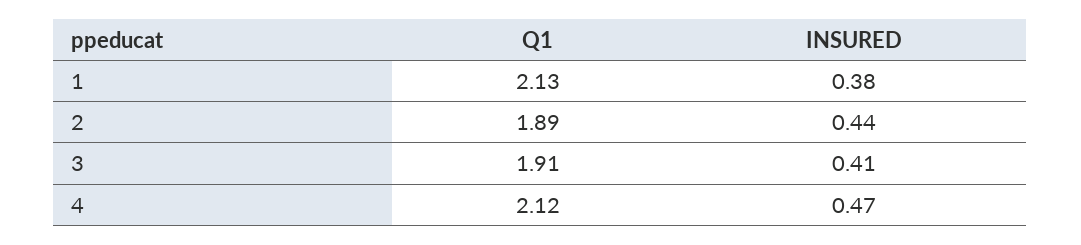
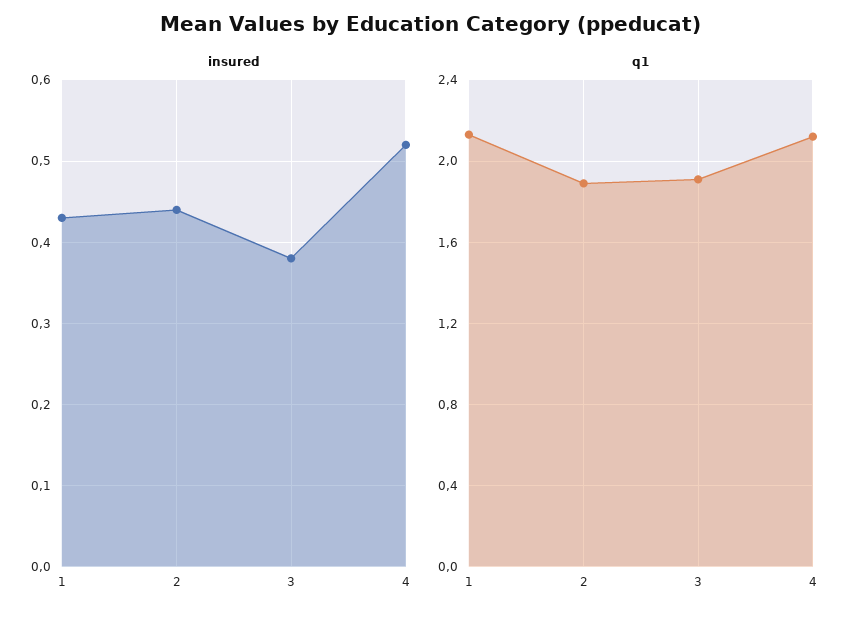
  {
    "Q1": {
      "1": 2.13,
      "2": 1.89,
      "3": 1.91,
      "4": 2.12
    },
    "INSURED": {
-     "1": 0.38,
+     "1": 0.43,
      "2": 0.44,
-     "3": 0.41,
+     "3": 0.38,
-     "4": 0.47
+     "4": 0.52
    }
  }

